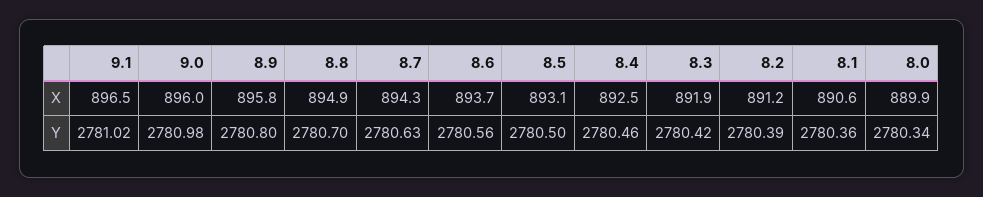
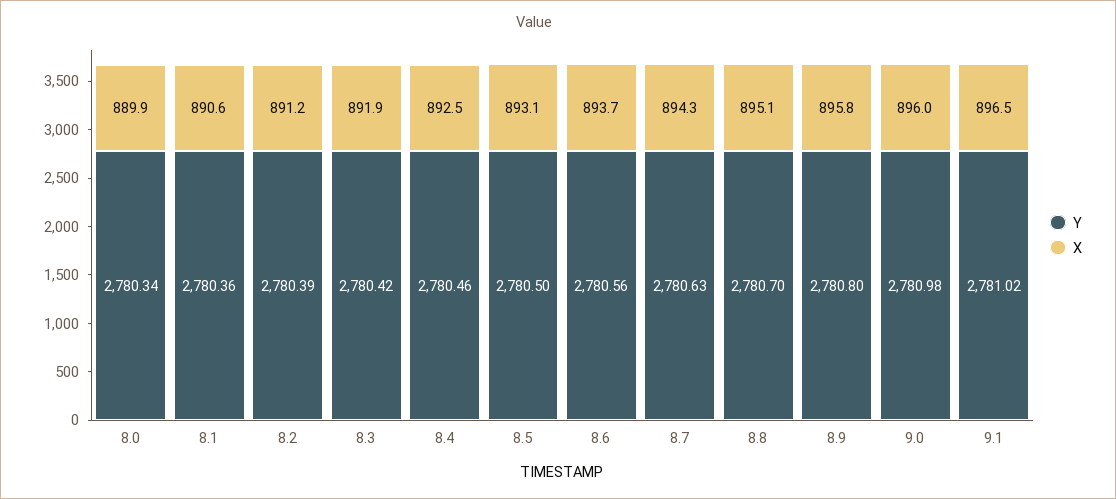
  {
    "X": {
      "9.1": 896.5,
      "9.0": 896,
      "8.9": 895.8,
-     "8.8": 894.9,
+     "8.8": 895.1,
      "8.7": 894.3,
      "8.6": 893.7,
      "8.5": 893.1,
      "8.4": 892.5,
      "8.3": 891.9,
      "8.2": 891.2,
      "8.1": 890.6,
      "8.0": 889.9
    },
    "Y": {
      "9.1": 2781.02,
      "9.0": 2780.98,
      "8.9": 2780.8,
      "8.8": 2780.7,
      "8.7": 2780.63,
      "8.6": 2780.56,
      "8.5": 2780.5,
      "8.4": 2780.46,
      "8.3": 2780.42,
      "8.2": 2780.39,
      "8.1": 2780.36,
      "8.0": 2780.34
    }
  }

